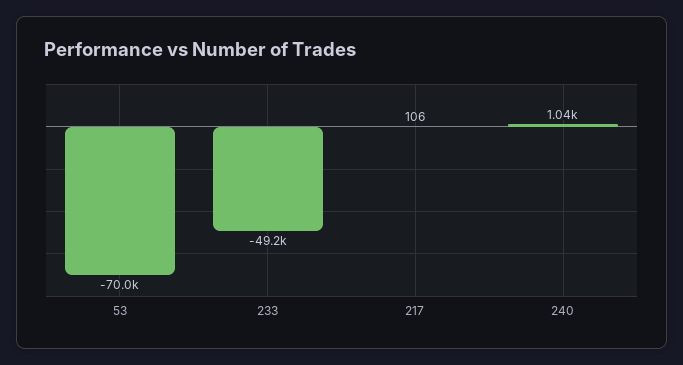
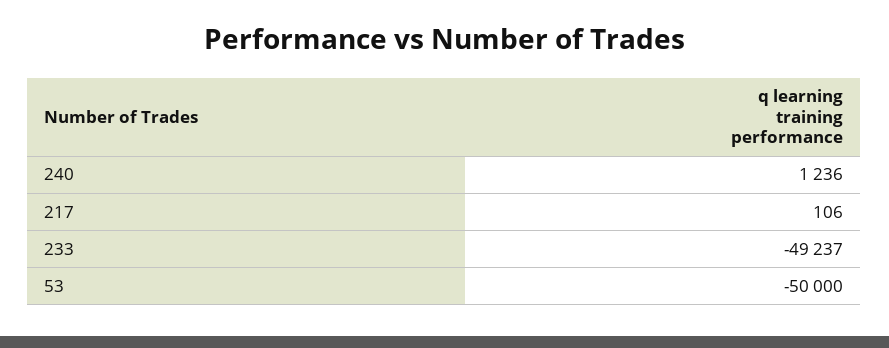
  {
-   "53": -70000,
+   "53": -50000,
    "233": -49237,
    "217": 106,
-   "240": 1040
+   "240": 1236
  }

